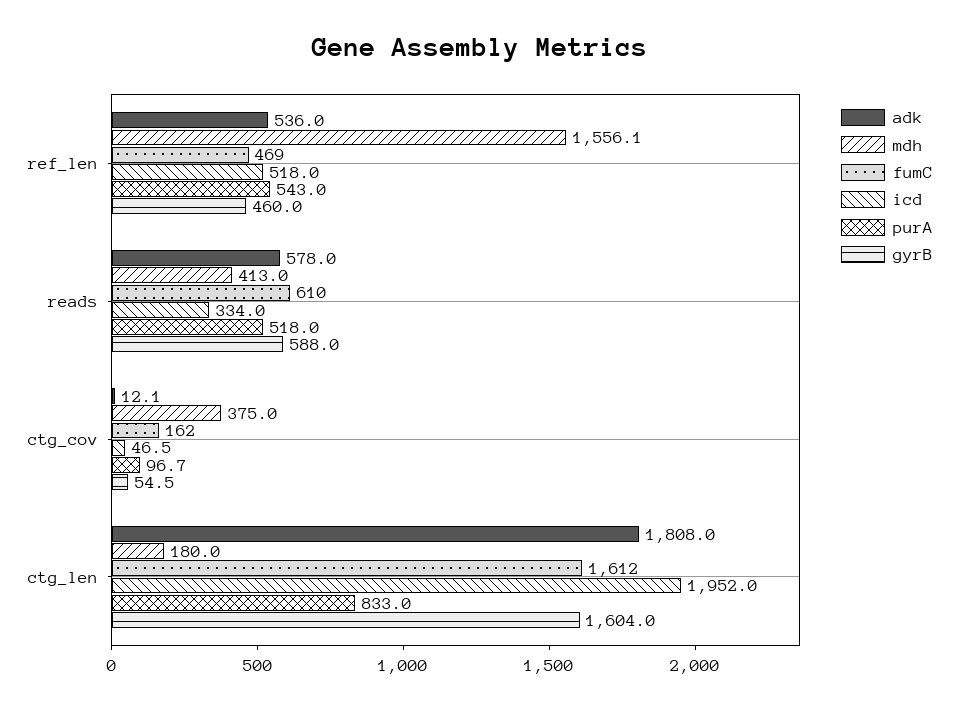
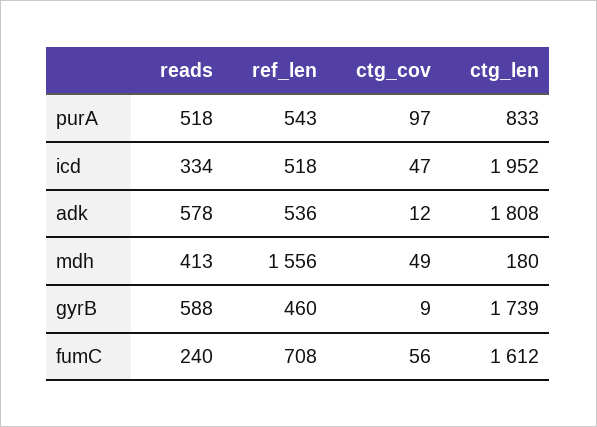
  {
    "adk": {
      "ref_len": 536,
      "reads": 578,
      "ctg_cov": 12.1,
      "ctg_len": 1808
    },
    "mdh": {
      "ref_len": 1556.1,
      "reads": 413,
-     "ctg_cov": 375,
+     "ctg_cov": 49,
      "ctg_len": 180
    },
    "fumC": {
-     "ref_len": 469,
+     "ref_len": 708,
-     "reads": 610,
+     "reads": 240,
-     "ctg_cov": 162,
+     "ctg_cov": 56,
      "ctg_len": 1612
    },
    "icd": {
      "ref_len": 518,
      "reads": 334,
      "ctg_cov": 46.5,
      "ctg_len": 1952
    },
    "purA": {
      "ref_len": 543,
      "reads": 518,
      "ctg_cov": 96.7,
      "ctg_len": 833
    },
    "gyrB": {
      "ref_len": 460,
      "reads": 588,
-     "ctg_cov": 54.5,
+     "ctg_cov": 9,
-     "ctg_len": 1604
+     "ctg_len": 1739
    }
  }

